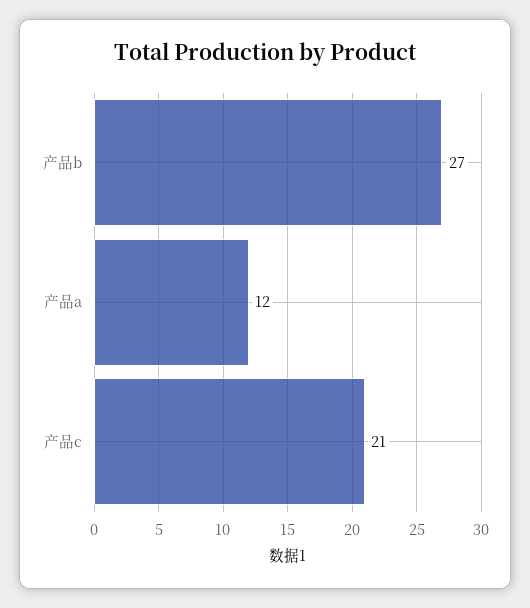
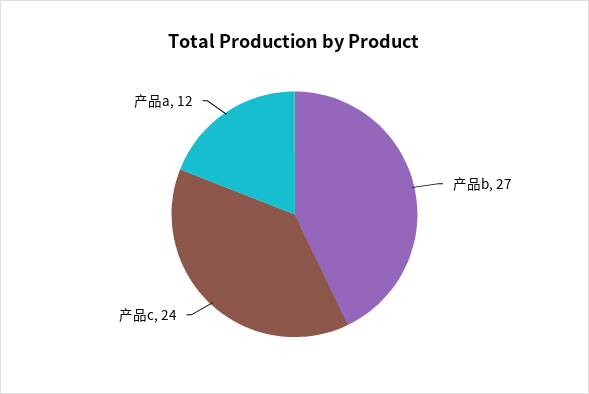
  {
    "产品b": 27,
    "产品a": 12,
-   "产品c": 21
+   "产品c": 24
  }

